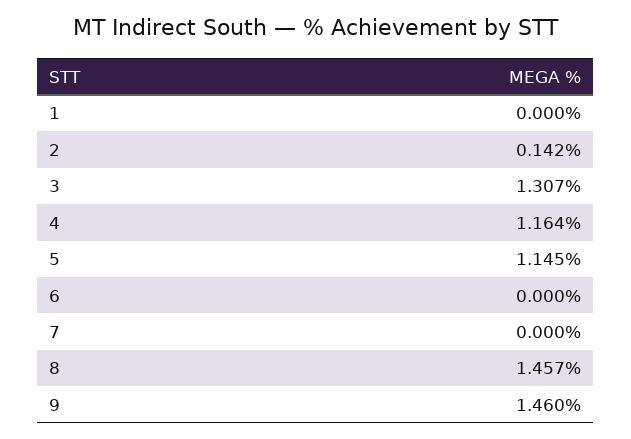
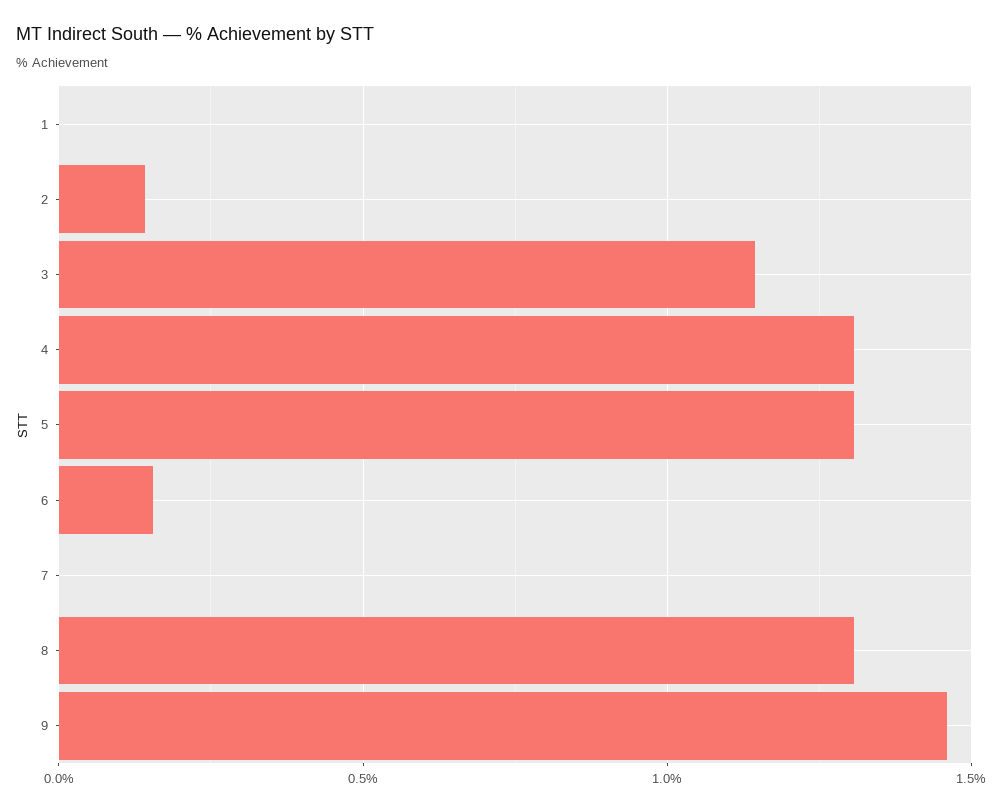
  {
    "1": 0,
    "2": 0.142,
-   "3": 1.307,
+   "3": 1.15,
-   "4": 1.164,
+   "4": 1.3,
-   "5": 1.145,
+   "5": 1.3,
-   "6": 0,
+   "6": 0.15,
    "7": 0,
-   "8": 1.457,
+   "8": 1.3,
    "9": 1.46
  }

